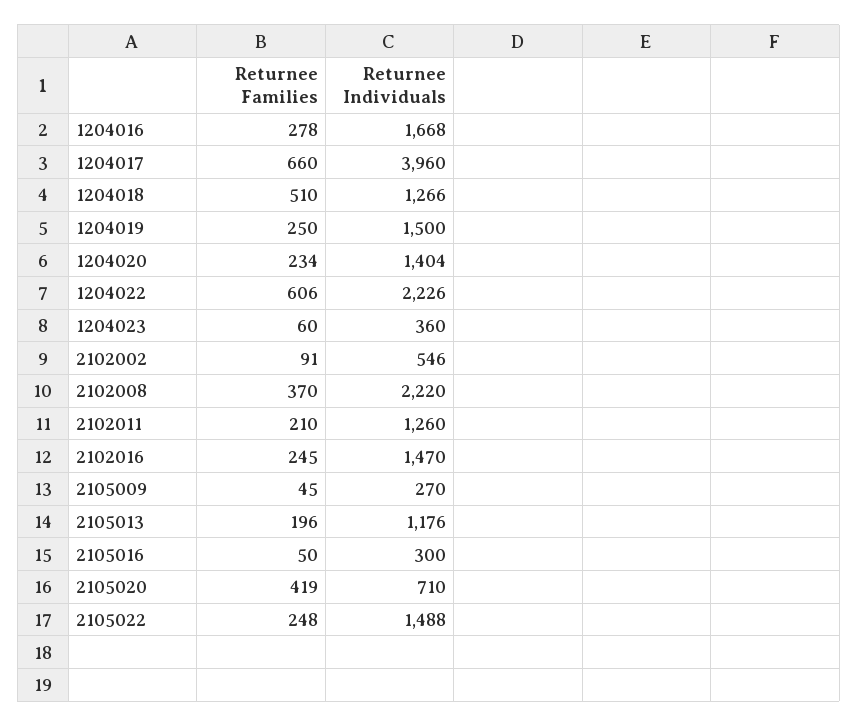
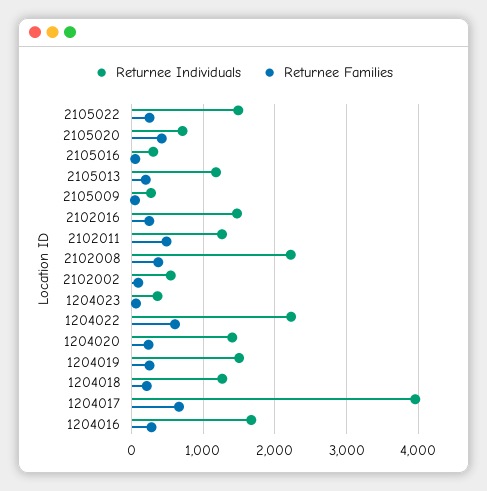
  {
    "Returnee Families": {
      "1204016": 278,
      "1204017": 660,
-     "1204018": 510,
+     "1204018": 200,
      "1204019": 250,
      "1204020": 234,
      "1204022": 606,
      "1204023": 60,
      "2102002": 91,
      "2102008": 370,
-     "2102011": 210,
+     "2102011": 500,
      "2102016": 245,
      "2105009": 45,
      "2105013": 196,
      "2105016": 50,
      "2105020": 419,
      "2105022": 248
    },
    "Returnee Individuals": {
      "1204016": 1668,
      "1204017": 3960,
      "1204018": 1266,
      "1204019": 1500,
      "1204020": 1404,
      "1204022": 2226,
      "1204023": 360,
      "2102002": 546,
      "2102008": 2220,
      "2102011": 1260,
      "2102016": 1470,
      "2105009": 270,
      "2105013": 1176,
      "2105016": 300,
      "2105020": 710,
      "2105022": 1488
    }
  }

